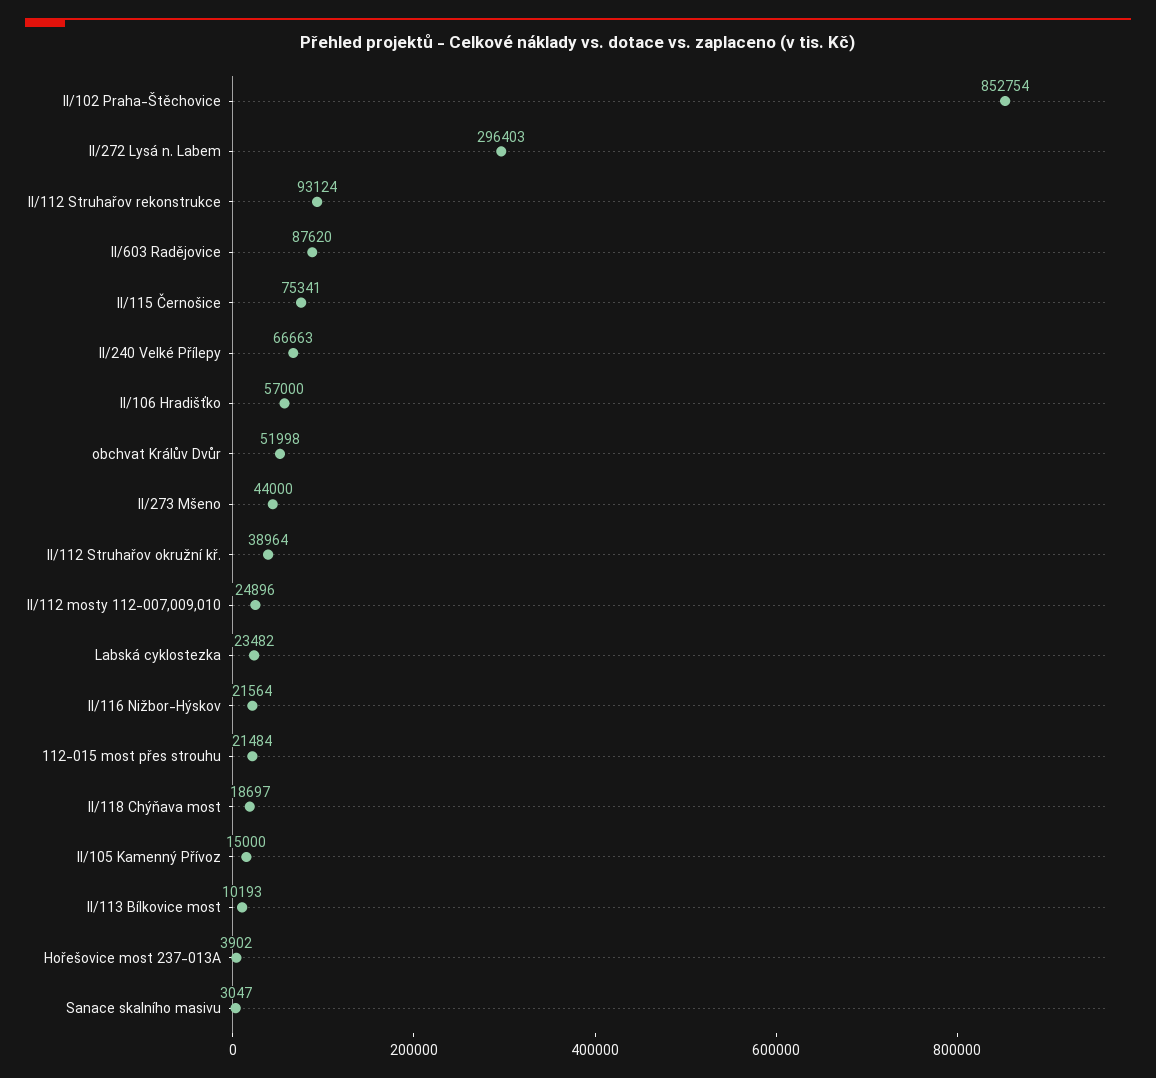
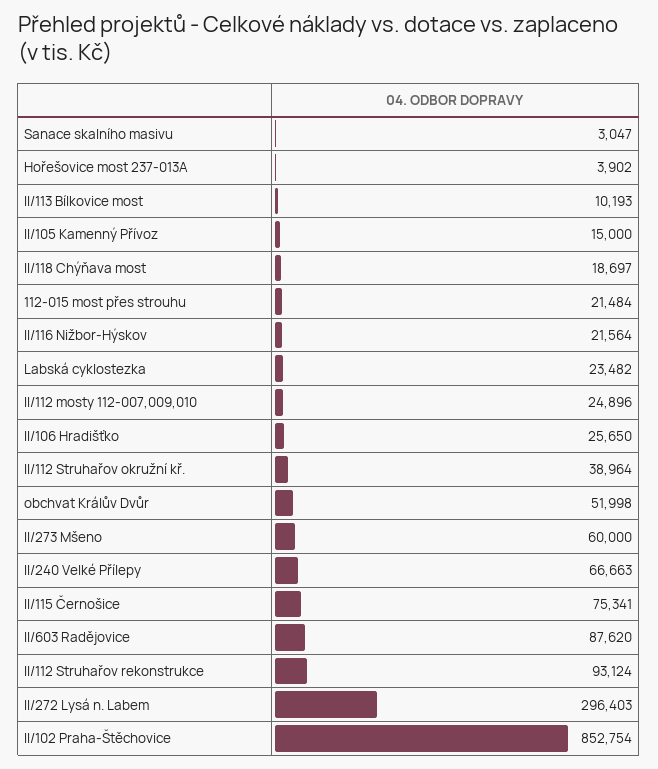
  {
    "II/102 Praha-Štěchovice": 852754,
    "II/272 Lysá n. Labem": 296403,
    "II/112 Struhařov rekonstrukce": 93124,
    "II/603 Radějovice": 87620,
    "II/115 Černošice": 75341,
    "II/240 Velké Přílepy": 66663,
-   "II/106 Hradišťko": 57000,
+   "II/106 Hradišťko": 25650,
    "obchvat Králův Dvůr": 51998,
-   "II/273 Mšeno": 44000,
+   "II/273 Mšeno": 60000,
    "II/112 Struhařov okružní kř.": 38964,
    "II/112 mosty 112-007,009,010": 24896,
    "Labská cyklostezka": 23482,
    "II/116 Nižbor-Hýskov": 21564,
    "112-015 most přes strouhu": 21484,
    "II/118 Chýňava most": 18697,
    "II/105 Kamenný Přívoz": 15000,
    "II/113 Bílkovice most": 10193,
    "Hořešovice most 237-013A": 3902,
    "Sanace skalního masivu": 3047
  }

